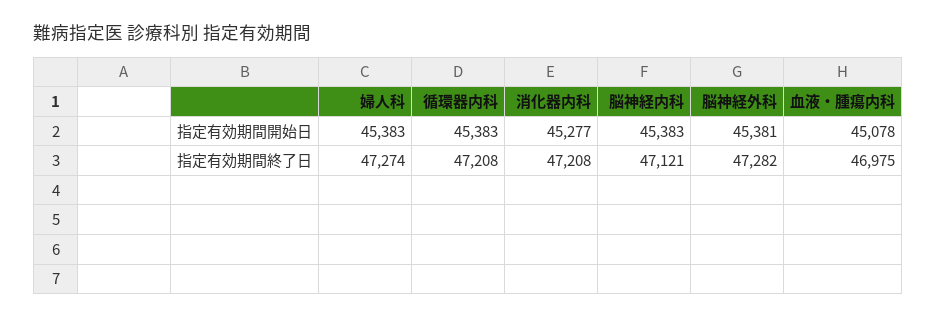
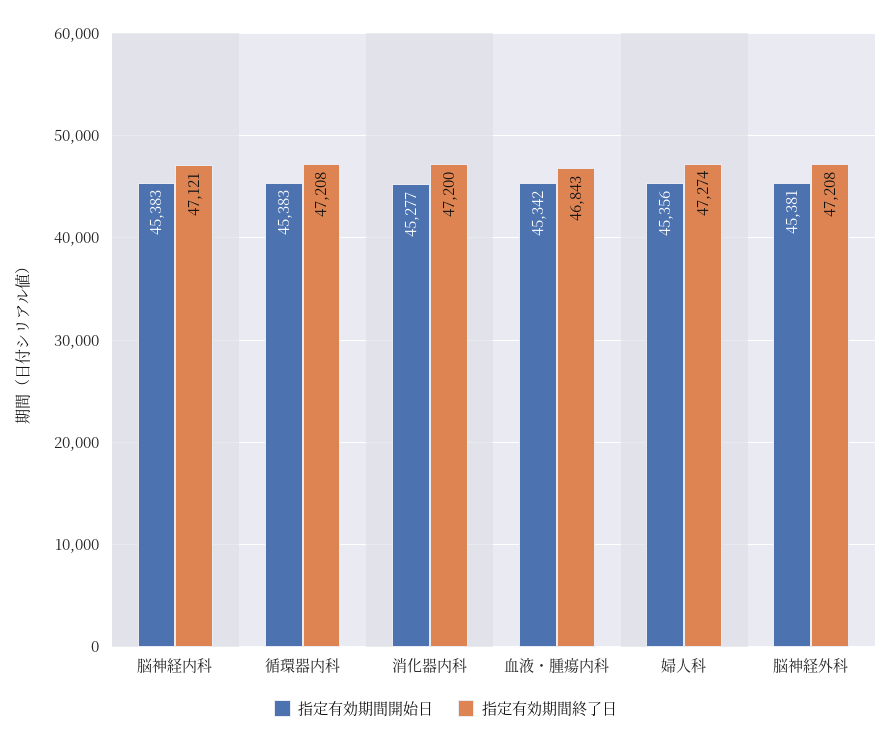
  {
    "指定有効期間開始日": {
-     "婦人科": 45383,
+     "婦人科": 45356,
      "循環器内科": 45383,
      "消化器内科": 45277,
      "脳神経内科": 45383,
      "脳神経外科": 45381,
-     "血液・腫瘍内科": 45078
+     "血液・腫瘍内科": 45342
    },
    "指定有効期間終了日": {
      "婦人科": 47274,
      "循環器内科": 47208,
-     "消化器内科": 47208,
+     "消化器内科": 47200,
      "脳神経内科": 47121,
-     "脳神経外科": 47282,
+     "脳神経外科": 47208,
-     "血液・腫瘍内科": 46975
+     "血液・腫瘍内科": 46843
    }
  }

